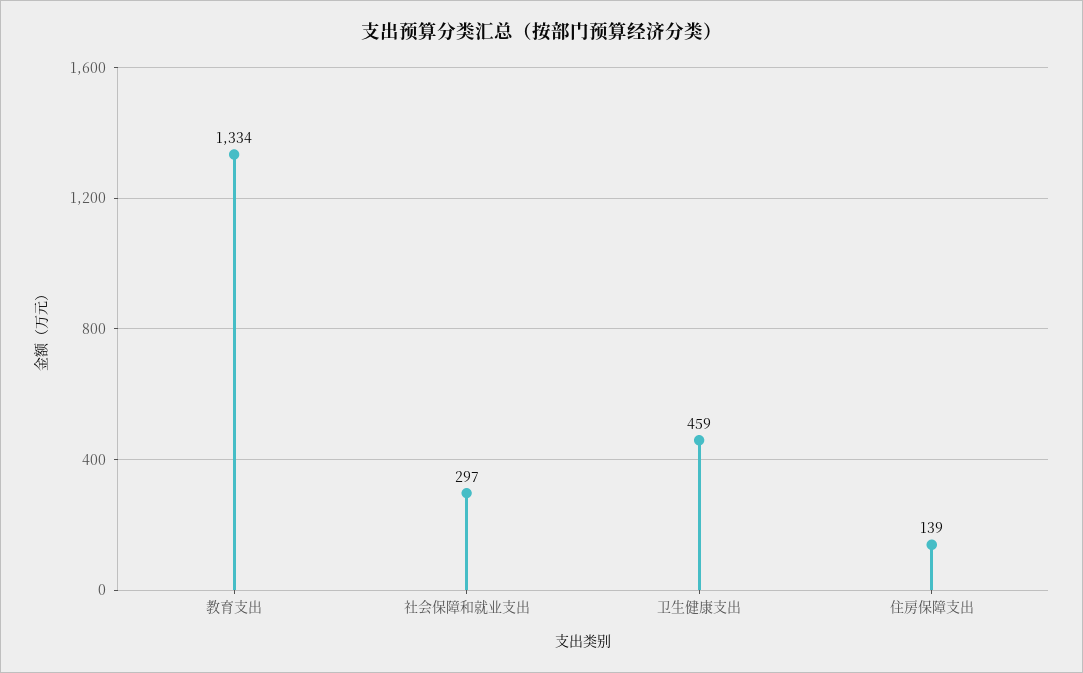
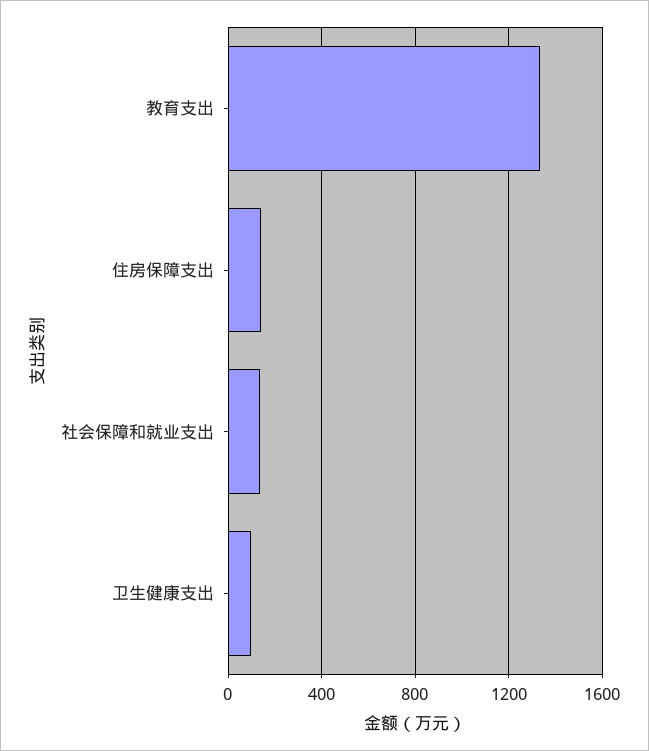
  {
    "教育支出": 1334,
-   "社会保障和就业支出": 297,
+   "社会保障和就业支出": 150,
-   "卫生健康支出": 459,
+   "卫生健康支出": 100,
    "住房保障支出": 139
  }

